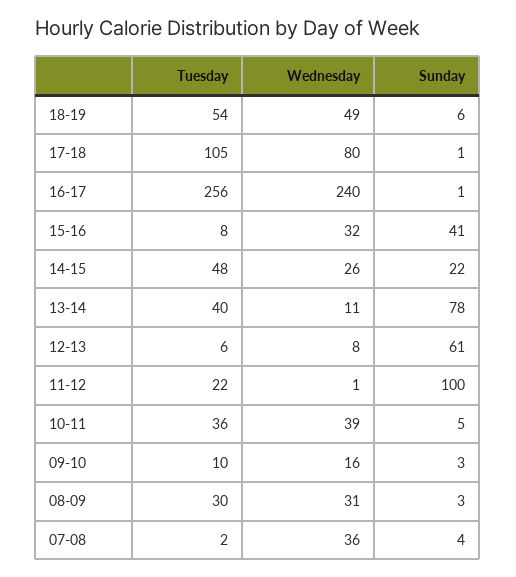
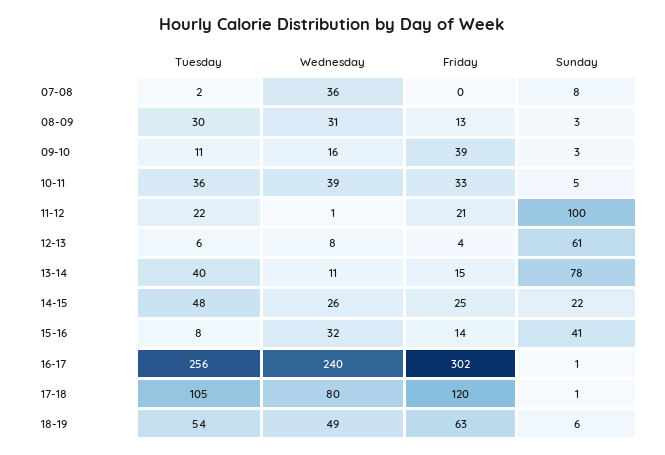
  {
    "Tuesday": {
      "18-19": 54,
      "17-18": 105,
      "16-17": 256,
      "15-16": 8,
      "14-15": 48,
      "13-14": 40,
      "12-13": 6,
      "11-12": 22,
      "10-11": 36,
-     "09-10": 10,
+     "09-10": 11,
      "08-09": 30,
      "07-08": 2
    },
    "Wednesday": {
      "18-19": 49,
      "17-18": 80,
      "16-17": 240,
      "15-16": 32,
      "14-15": 26,
      "13-14": 11,
      "12-13": 8,
      "11-12": 1,
      "10-11": 39,
      "09-10": 16,
      "08-09": 31,
      "07-08": 36
    },
    "Sunday": {
      "18-19": 6,
      "17-18": 1,
      "16-17": 1,
      "15-16": 41,
      "14-15": 22,
      "13-14": 78,
      "12-13": 61,
      "11-12": 100,
      "10-11": 5,
      "09-10": 3,
      "08-09": 3,
-     "07-08": 4
+     "07-08": 8
-   }
+   },
+   "Friday": {
+     "07-08": 0,
+     "08-09": 13,
+     "09-10": 39,
+     "10-11": 33,
+     "11-12": 21,
+     "12-13": 4,
+     "13-14": 15,
+     "14-15": 25,
+     "15-16": 14,
+     "16-17": 302,
+     "17-18": 120,
+     "18-19": 63
+   }
  }

